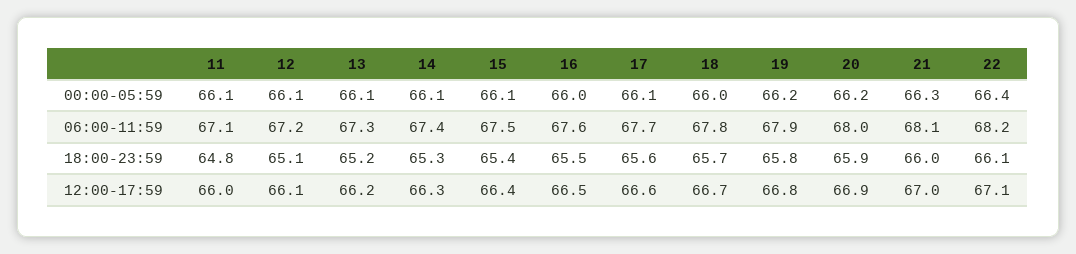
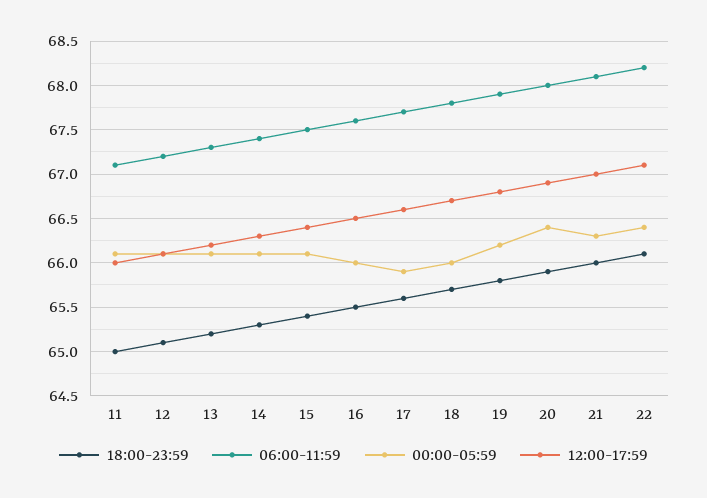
  {
    "00:00-05:59": {
      "11": 66.1,
      "12": 66.1,
      "13": 66.1,
      "14": 66.1,
      "15": 66.1,
      "16": 66,
-     "17": 66.1,
+     "17": 65.9,
      "18": 66,
      "19": 66.2,
-     "20": 66.2,
+     "20": 66.4,
      "21": 66.3,
      "22": 66.4
    },
    "06:00-11:59": {
      "11": 67.1,
      "12": 67.2,
      "13": 67.3,
      "14": 67.4,
      "15": 67.5,
      "16": 67.6,
      "17": 67.7,
      "18": 67.8,
      "19": 67.9,
      "20": 68,
      "21": 68.1,
      "22": 68.2
    },
    "18:00-23:59": {
-     "11": 64.8,
+     "11": 65,
      "12": 65.1,
      "13": 65.2,
      "14": 65.3,
      "15": 65.4,
      "16": 65.5,
      "17": 65.6,
      "18": 65.7,
      "19": 65.8,
      "20": 65.9,
      "21": 66,
      "22": 66.1
    },
    "12:00-17:59": {
      "11": 66,
      "12": 66.1,
      "13": 66.2,
      "14": 66.3,
      "15": 66.4,
      "16": 66.5,
      "17": 66.6,
      "18": 66.7,
      "19": 66.8,
      "20": 66.9,
      "21": 67,
      "22": 67.1
    }
  }

